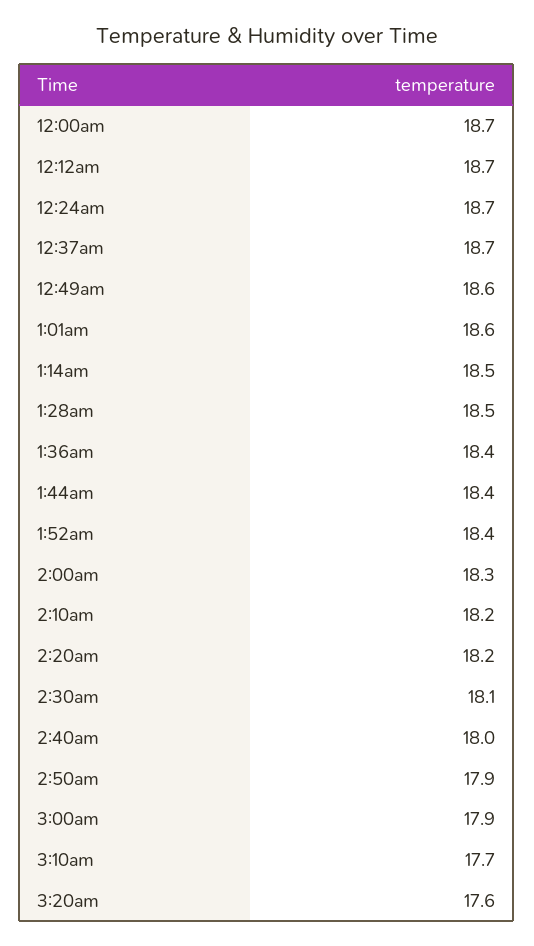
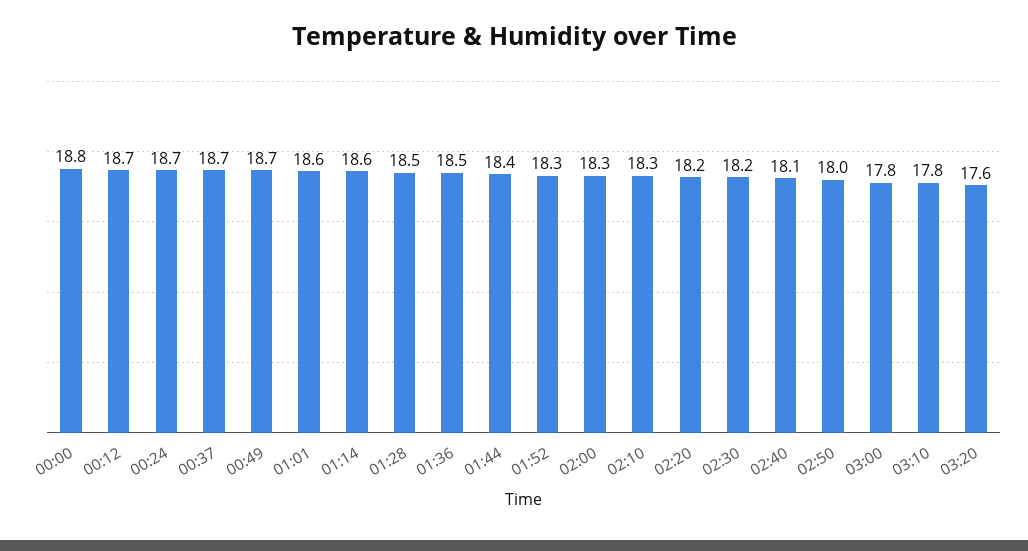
  {
-   "12:00am": 18.7,
+   "12:00am": 18.8,
    "12:12am": 18.7,
    "12:24am": 18.7,
    "12:37am": 18.7,
-   "12:49am": 18.6,
+   "12:49am": 18.7,
    "1:01am": 18.6,
-   "1:14am": 18.5,
+   "1:14am": 18.6,
    "1:28am": 18.5,
-   "1:36am": 18.4,
+   "1:36am": 18.5,
    "1:44am": 18.4,
-   "1:52am": 18.4,
+   "1:52am": 18.3,
    "2:00am": 18.3,
-   "2:10am": 18.2,
+   "2:10am": 18.3,
    "2:20am": 18.2,
-   "2:30am": 18.1,
+   "2:30am": 18.2,
-   "2:40am": 18,
+   "2:40am": 18.1,
-   "2:50am": 17.9,
+   "2:50am": 18,
-   "3:00am": 17.9,
+   "3:00am": 17.8,
-   "3:10am": 17.7,
+   "3:10am": 17.8,
    "3:20am": 17.6
  }

